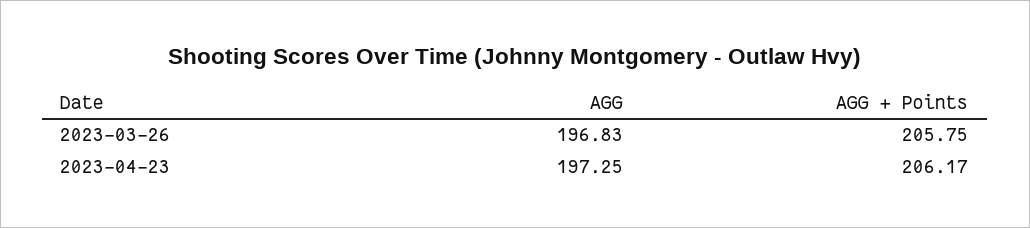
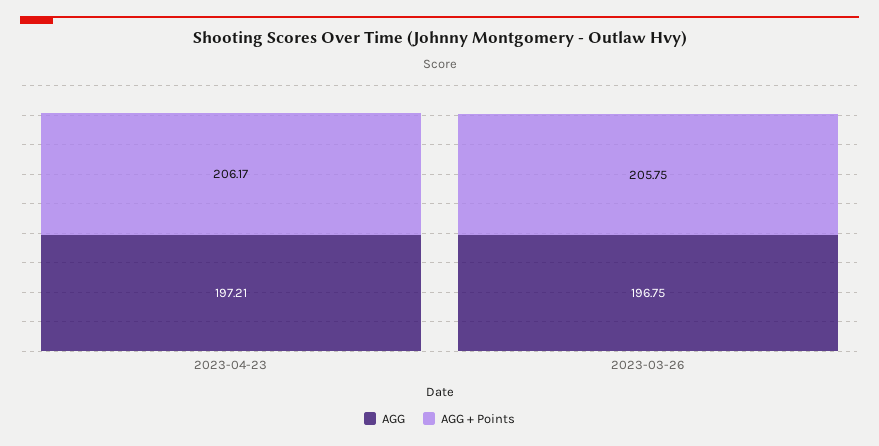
  {
    "AGG": {
-     "2023-03-26": 196.83,
+     "2023-03-26": 196.75,
-     "2023-04-23": 197.25
+     "2023-04-23": 197.21
    },
    "AGG + Points": {
      "2023-03-26": 205.75,
      "2023-04-23": 206.17
    }
  }

